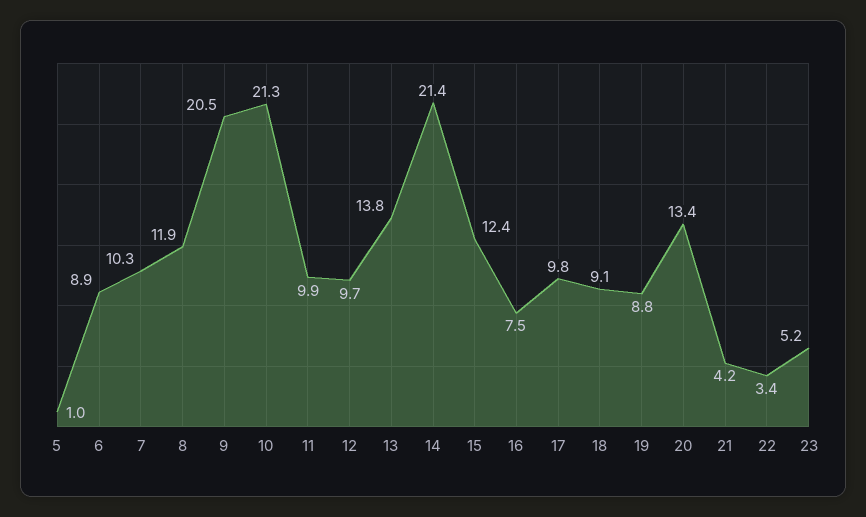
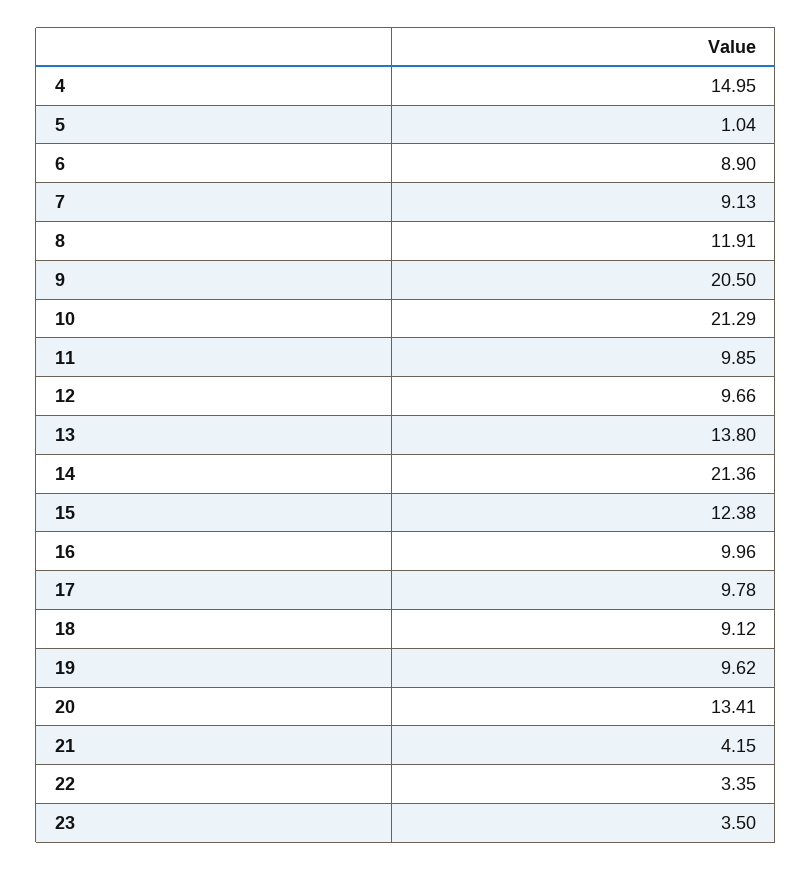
  {
    "5": 1.04,
    "6": 8.9,
-   "7": 10.3,
+   "7": 9.13,
    "8": 11.91,
    "9": 20.5,
    "10": 21.29,
    "11": 9.85,
    "12": 9.66,
    "13": 13.8,
    "14": 21.36,
    "15": 12.38,
-   "16": 7.5,
+   "16": 9.96,
    "17": 9.78,
    "18": 9.12,
-   "19": 8.8,
+   "19": 9.62,
    "20": 13.41,
    "21": 4.15,
    "22": 3.35,
-   "23": 5.2
+   "23": 3.5,
+   "4": 14.95
  }

